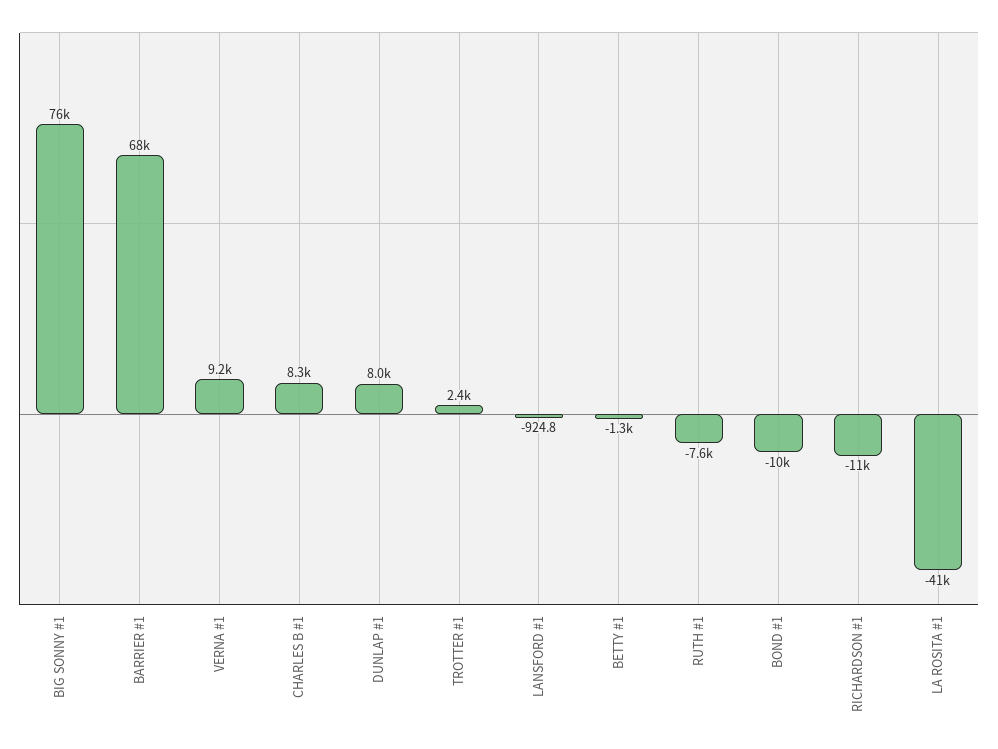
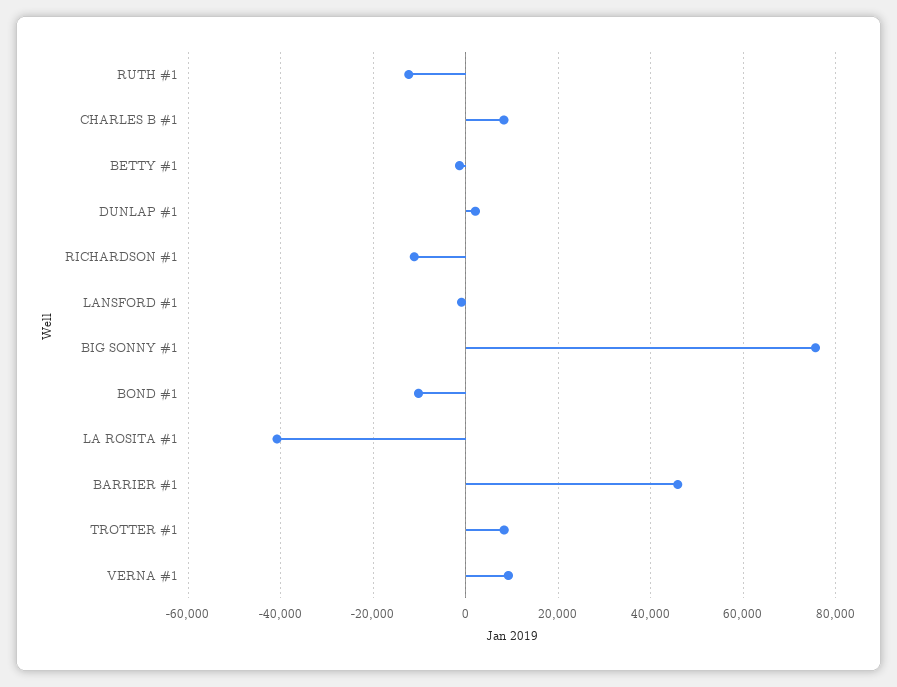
  {
    "BIG SONNY #1": 76000,
-   "BARRIER #1": 68000,
+   "BARRIER #1": 46000,
    "VERNA #1": 9200,
    "CHARLES B #1": 8300,
-   "DUNLAP #1": 8000,
+   "DUNLAP #1": 2000,
-   "TROTTER #1": 2400,
+   "TROTTER #1": 8000,
    "LANSFORD #1": -924.8,
    "BETTY #1": -1300,
-   "RUTH #1": -7600,
+   "RUTH #1": -12000,
    "BOND #1": -10000,
    "RICHARDSON #1": -11000,
    "LA ROSITA #1": -41000
  }

